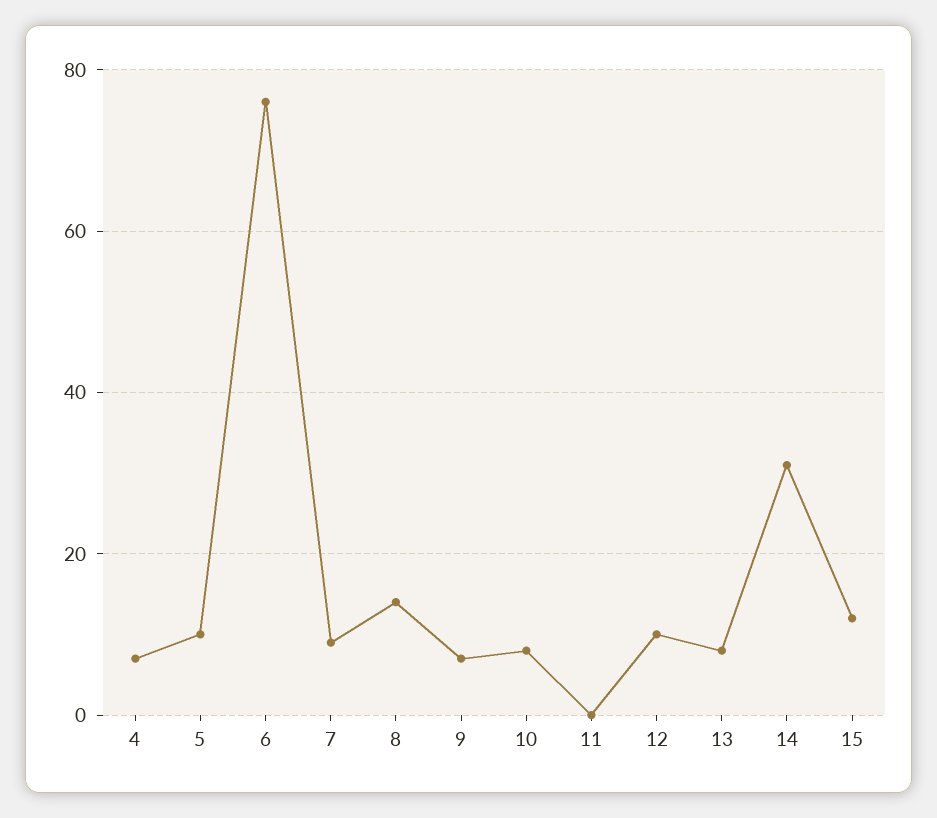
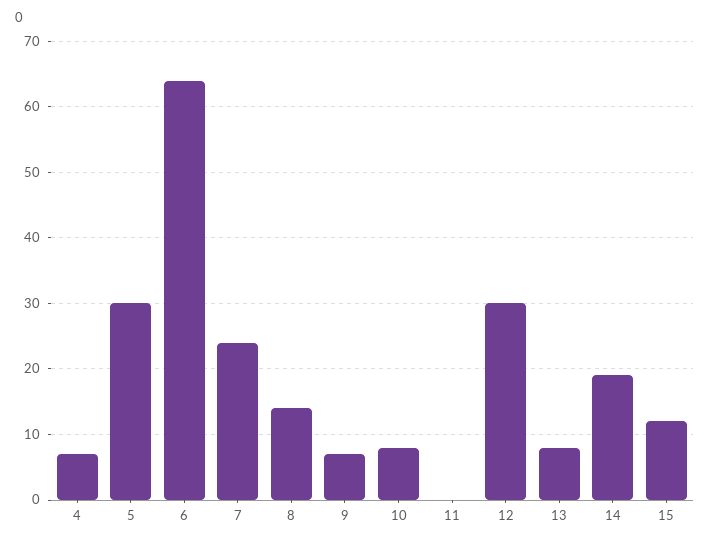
  {
    "4": 7,
-   "5": 10,
+   "5": 30,
-   "6": 75,
+   "6": 64,
-   "7": 10,
+   "7": 24,
    "8": 14,
    "9": 7,
    "10": 8,
    "11": 0,
-   "12": 10,
+   "12": 30,
    "13": 8,
-   "14": 30,
+   "14": 19,
    "15": 12
  }

